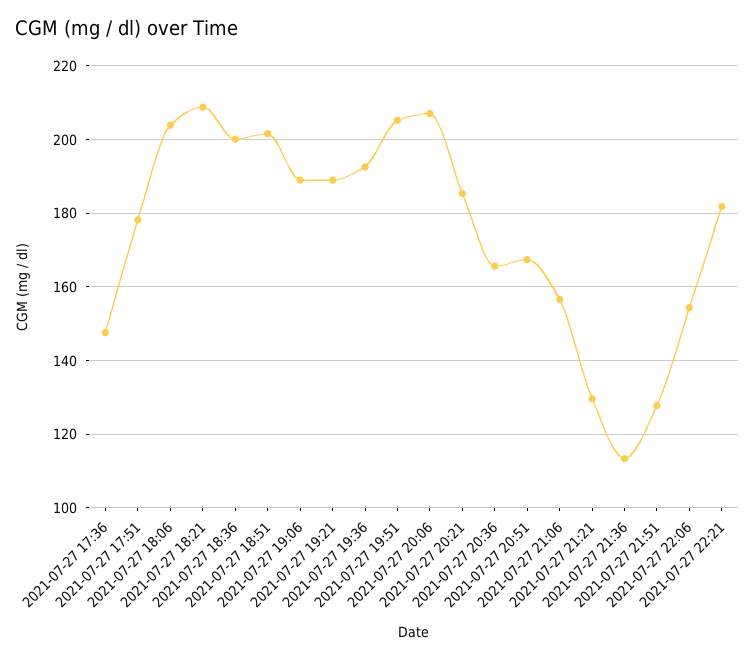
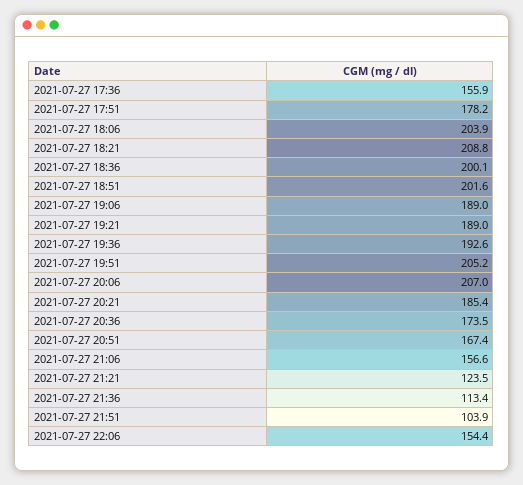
  {
-   "2021-07-27 17:36": 148,
+   "2021-07-27 17:36": 155.9,
    "2021-07-27 17:51": 178.2,
    "2021-07-27 18:06": 203.9,
    "2021-07-27 18:21": 208.8,
    "2021-07-27 18:36": 200.1,
    "2021-07-27 18:51": 201.6,
    "2021-07-27 19:06": 189,
    "2021-07-27 19:21": 189,
    "2021-07-27 19:36": 192.6,
    "2021-07-27 19:51": 205.2,
    "2021-07-27 20:06": 207,
    "2021-07-27 20:21": 185.4,
-   "2021-07-27 20:36": 166,
+   "2021-07-27 20:36": 173.5,
    "2021-07-27 20:51": 167.4,
    "2021-07-27 21:06": 156.6,
-   "2021-07-27 21:21": 130,
+   "2021-07-27 21:21": 123.5,
    "2021-07-27 21:36": 113.4,
-   "2021-07-27 21:51": 128,
+   "2021-07-27 21:51": 103.9,
-   "2021-07-27 22:06": 154.4,
+   "2021-07-27 22:06": 154.4
-   "2021-07-27 22:21": 182
  }

